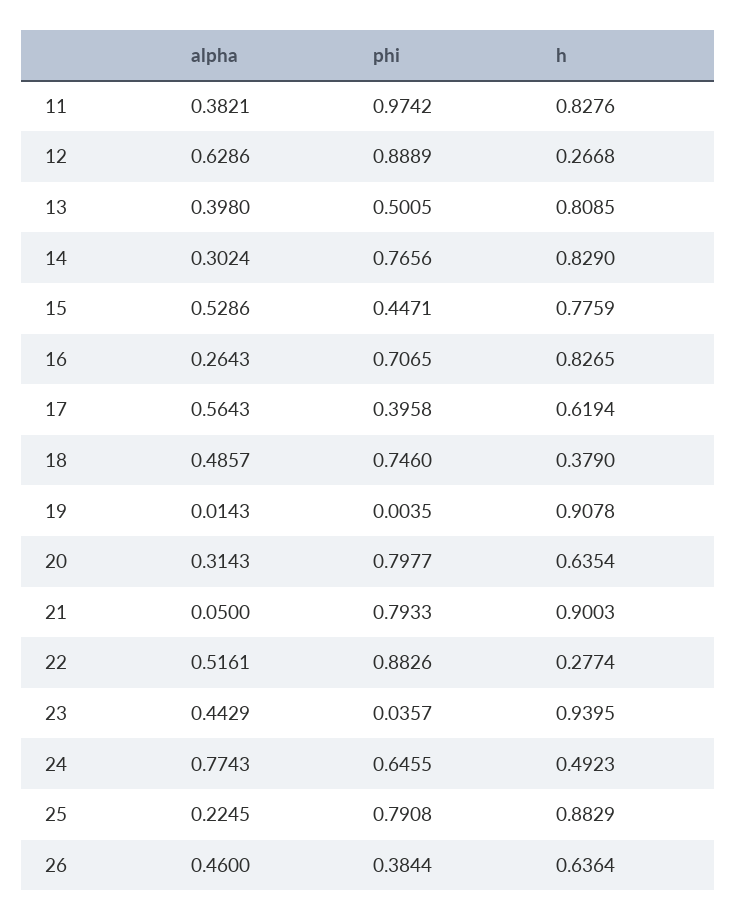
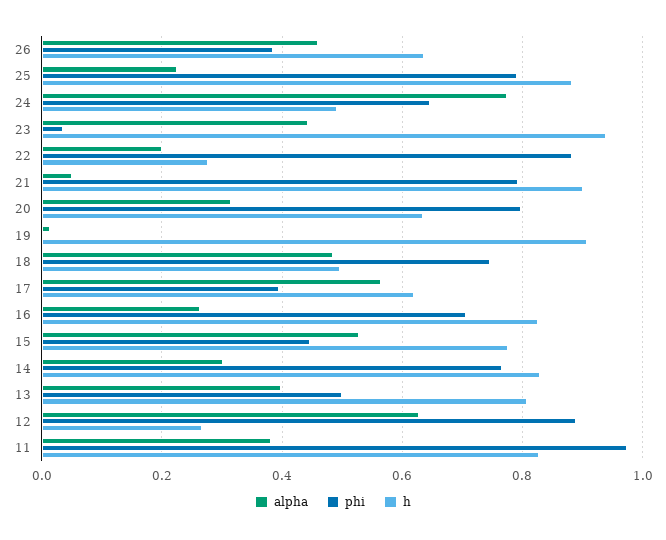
  {
    "alpha": {
      "11": 0.3821,
      "12": 0.6286,
      "13": 0.398,
      "14": 0.3024,
      "15": 0.5286,
      "16": 0.2643,
      "17": 0.5643,
      "18": 0.4857,
      "19": 0.0143,
      "20": 0.3143,
      "21": 0.05,
-     "22": 0.5161,
+     "22": 0.2,
      "23": 0.4429,
      "24": 0.7743,
      "25": 0.2245,
      "26": 0.46
    },
    "phi": {
      "11": 0.9742,
      "12": 0.8889,
      "13": 0.5005,
      "14": 0.7656,
      "15": 0.4471,
      "16": 0.7065,
      "17": 0.3958,
      "18": 0.746,
      "19": 0.0035,
      "20": 0.7977,
      "21": 0.7933,
      "22": 0.8826,
      "23": 0.0357,
      "24": 0.6455,
      "25": 0.7908,
      "26": 0.3844
    },
    "h": {
      "11": 0.8276,
      "12": 0.2668,
      "13": 0.8085,
      "14": 0.829,
      "15": 0.7759,
      "16": 0.8265,
      "17": 0.6194,
-     "18": 0.379,
+     "18": 0.5,
      "19": 0.9078,
      "20": 0.6354,
      "21": 0.9003,
      "22": 0.2774,
      "23": 0.9395,
      "24": 0.4923,
      "25": 0.8829,
      "26": 0.6364
    }
  }

